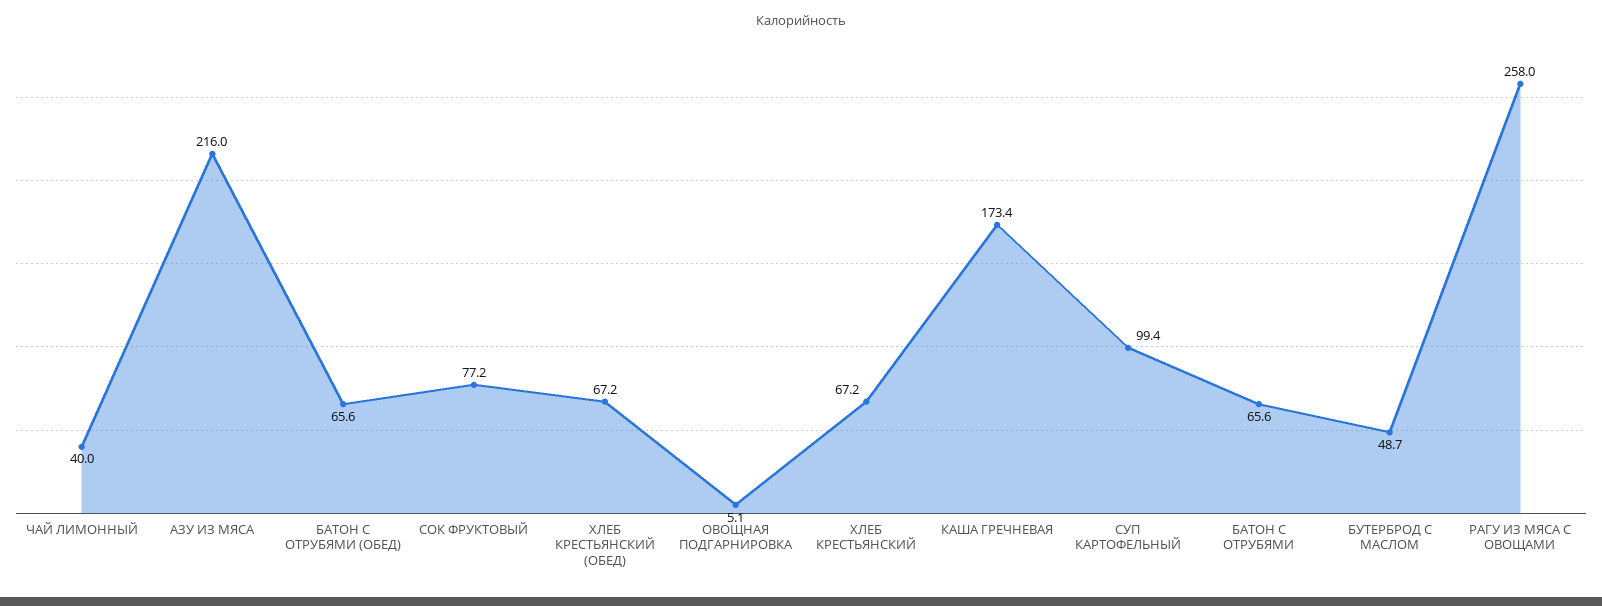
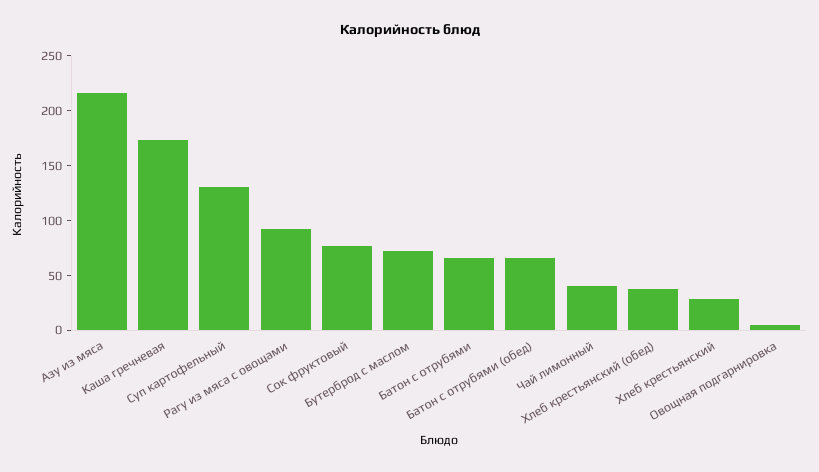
  {
    "ЧАЙ ЛИМОННЫЙ": 40,
    "АЗУ ИЗ МЯСА": 216,
    "БАТОН С ОТРУБЯМИ (ОБЕД)": 65.6,
    "СОК ФРУКТОВЫЙ": 77.2,
-   "ХЛЕБ КРЕСТЬЯНСКИЙ (ОБЕД)": 67.2,
+   "ХЛЕБ КРЕСТЬЯНСКИЙ (ОБЕД)": 40,
    "ОВОЩНАЯ ПОДГАРНИРОВКА": 5.1,
-   "ХЛЕБ КРЕСТЬЯНСКИЙ": 67.2,
+   "ХЛЕБ КРЕСТЬЯНСКИЙ": 30,
    "КАША ГРЕЧНЕВАЯ": 173.4,
-   "СУП КАРТОФЕЛЬНЫЙ": 99.4,
+   "СУП КАРТОФЕЛЬНЫЙ": 130,
    "БАТОН С ОТРУБЯМИ": 65.6,
-   "БУТЕРБРОД С МАСЛОМ": 48.7,
+   "БУТЕРБРОД С МАСЛОМ": 70,
-   "РАГУ ИЗ МЯСА С ОВОЩАМИ": 258
+   "РАГУ ИЗ МЯСА С ОВОЩАМИ": 90
  }

